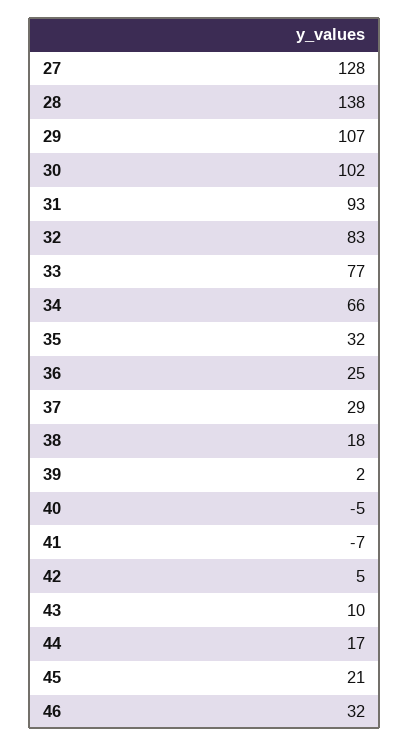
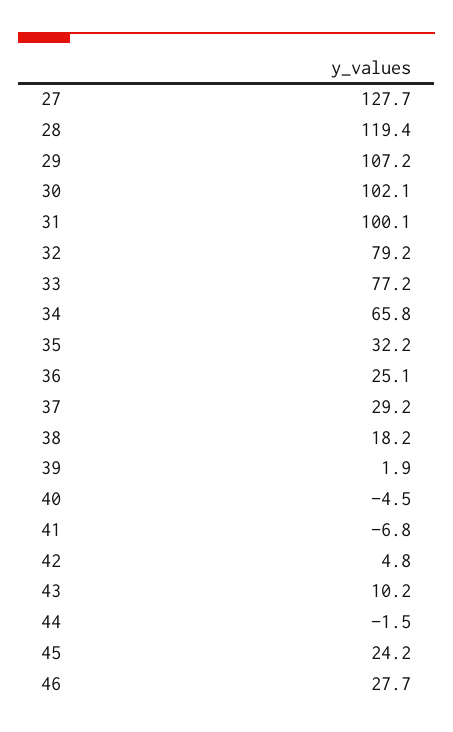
  {
    "27": 127.7,
-   "28": 138,
+   "28": 119.4,
    "29": 107.2,
    "30": 102.1,
-   "31": 93,
+   "31": 100.1,
-   "32": 83,
+   "32": 79.2,
    "33": 77.2,
    "34": 65.8,
    "35": 32.2,
    "36": 25.1,
    "37": 29.2,
    "38": 18.2,
    "39": 1.9,
    "40": -4.5,
    "41": -6.8,
    "42": 4.8,
    "43": 10.2,
-   "44": 17,
+   "44": -1.5,
-   "45": 21,
+   "45": 24.2,
-   "46": 32
+   "46": 27.7
  }

